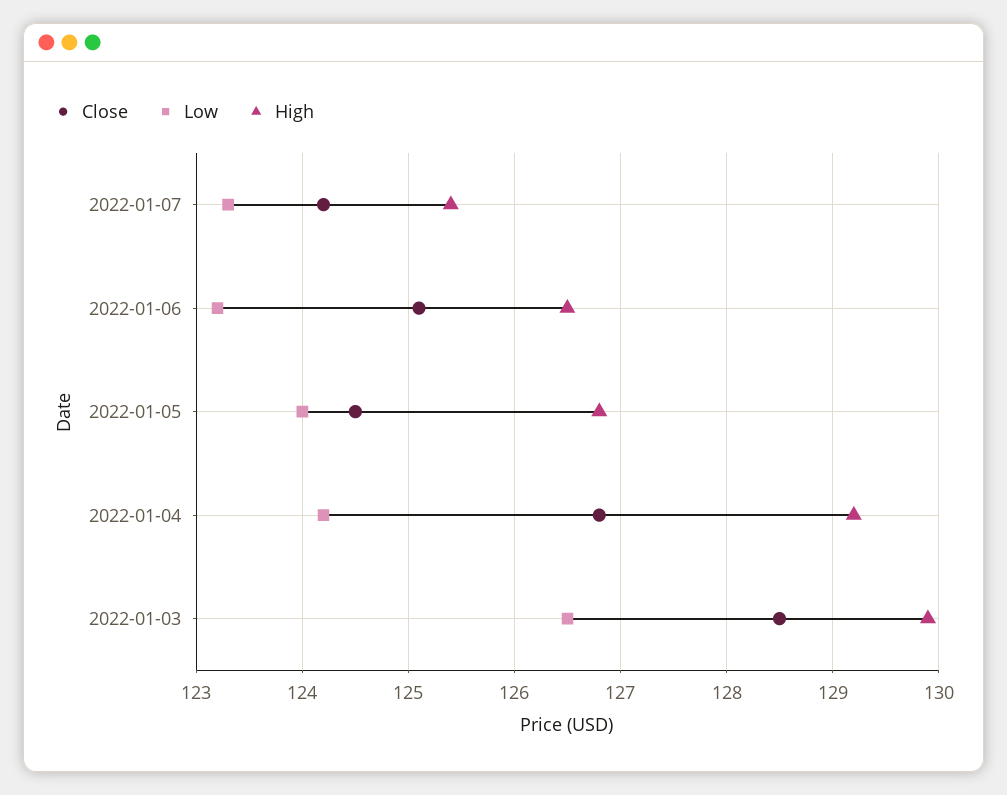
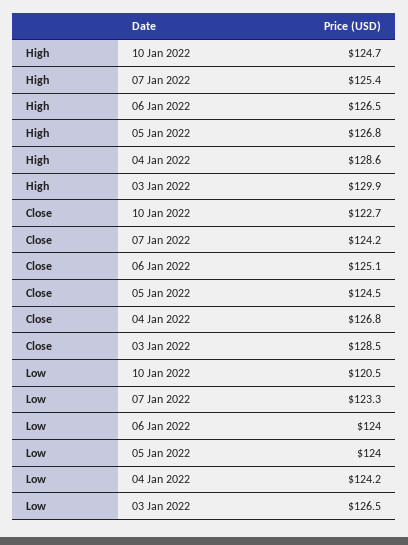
  {
    "Close": {
      "2022-01-07": 124.2,
      "2022-01-06": 125.1,
      "2022-01-05": 124.5,
      "2022-01-04": 126.8,
-     "2022-01-03": 128.5
+     "2022-01-03": 128.5,
+     "10 Jan 2022": 122.7
    },
    "Low": {
      "2022-01-07": 123.3,
-     "2022-01-06": 123.2,
+     "2022-01-06": 124,
      "2022-01-05": 124,
      "2022-01-04": 124.2,
-     "2022-01-03": 126.5
+     "2022-01-03": 126.5,
+     "10 Jan 2022": 120.5
    },
    "High": {
      "2022-01-07": 125.4,
      "2022-01-06": 126.5,
      "2022-01-05": 126.8,
-     "2022-01-04": 129.2,
+     "2022-01-04": 128.6,
-     "2022-01-03": 129.9
+     "2022-01-03": 129.9,
+     "10 Jan 2022": 124.7
    }
  }

